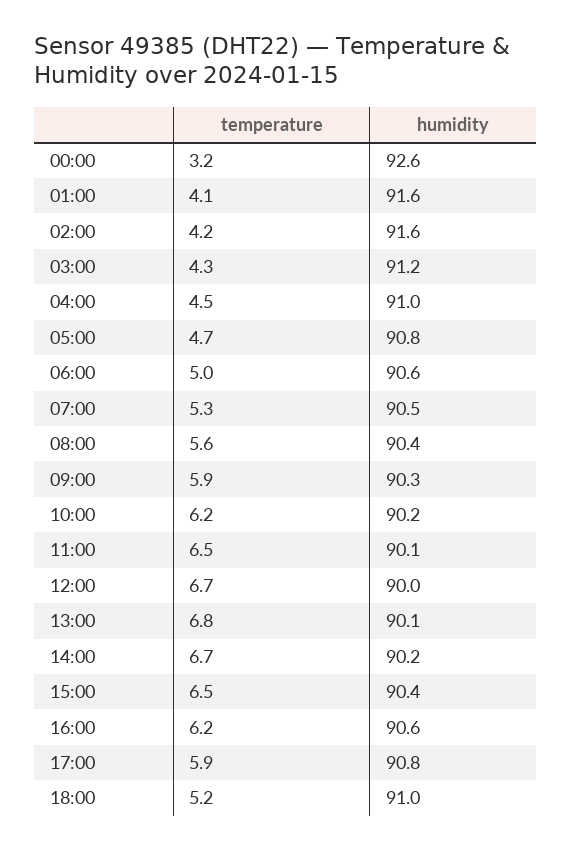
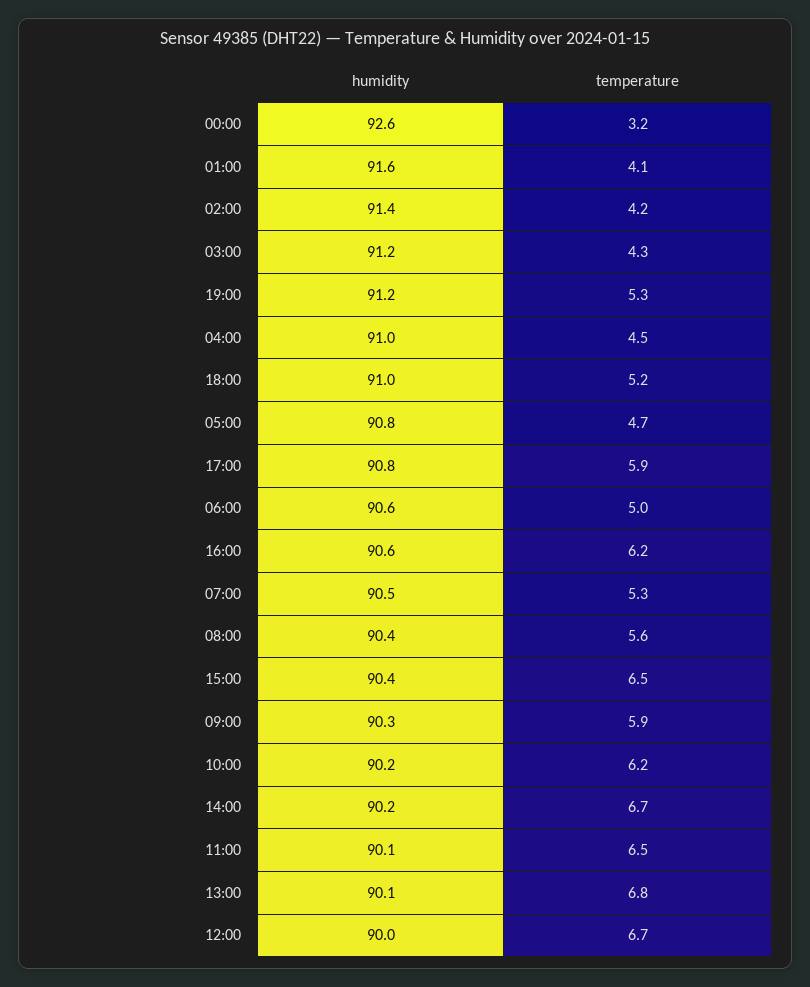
  {
    "temperature": {
      "00:00": 3.2,
      "01:00": 4.1,
      "02:00": 4.2,
      "03:00": 4.3,
      "04:00": 4.5,
      "05:00": 4.7,
      "06:00": 5,
      "07:00": 5.3,
      "08:00": 5.6,
      "09:00": 5.9,
      "10:00": 6.2,
      "11:00": 6.5,
      "12:00": 6.7,
      "13:00": 6.8,
      "14:00": 6.7,
      "15:00": 6.5,
      "16:00": 6.2,
      "17:00": 5.9,
-     "18:00": 5.2
+     "18:00": 5.2,
+     "19:00": 5.3
    },
    "humidity": {
      "00:00": 92.6,
      "01:00": 91.6,
-     "02:00": 91.6,
+     "02:00": 91.4,
      "03:00": 91.2,
      "04:00": 91,
      "05:00": 90.8,
      "06:00": 90.6,
      "07:00": 90.5,
      "08:00": 90.4,
      "09:00": 90.3,
      "10:00": 90.2,
      "11:00": 90.1,
      "12:00": 90,
      "13:00": 90.1,
      "14:00": 90.2,
      "15:00": 90.4,
      "16:00": 90.6,
      "17:00": 90.8,
-     "18:00": 91
+     "18:00": 91,
+     "19:00": 91.2
    }
  }

